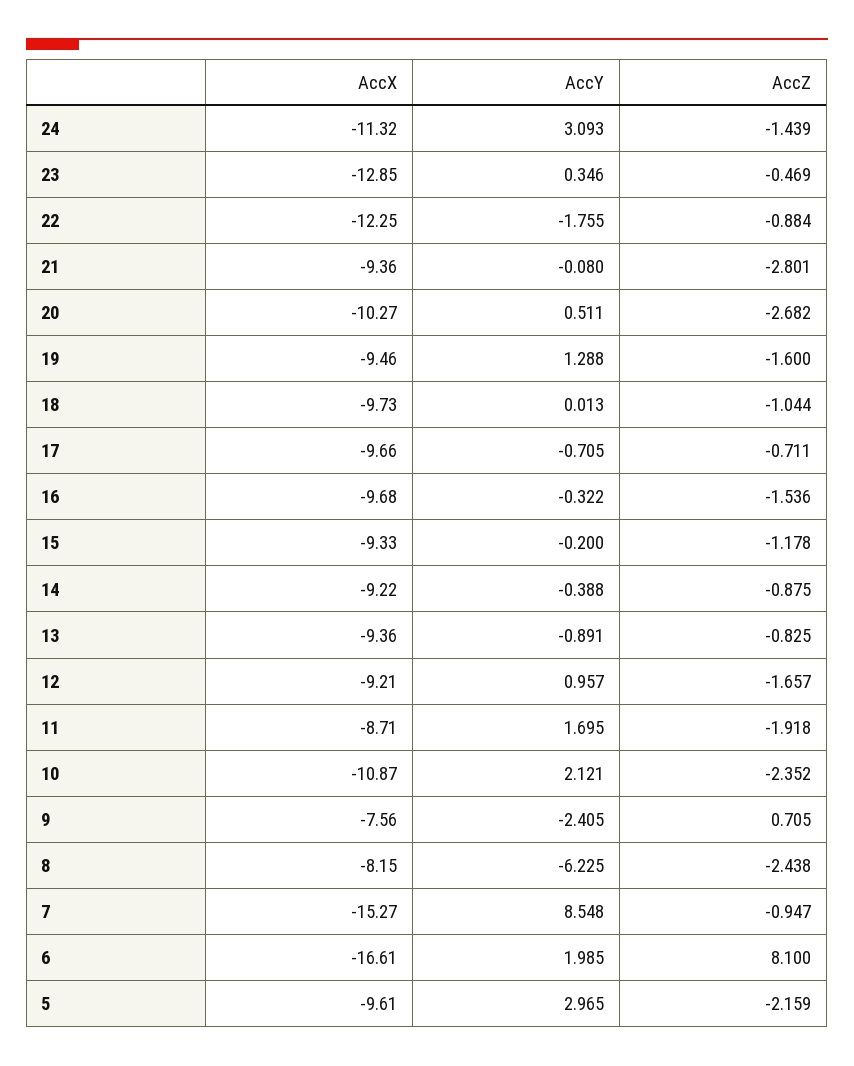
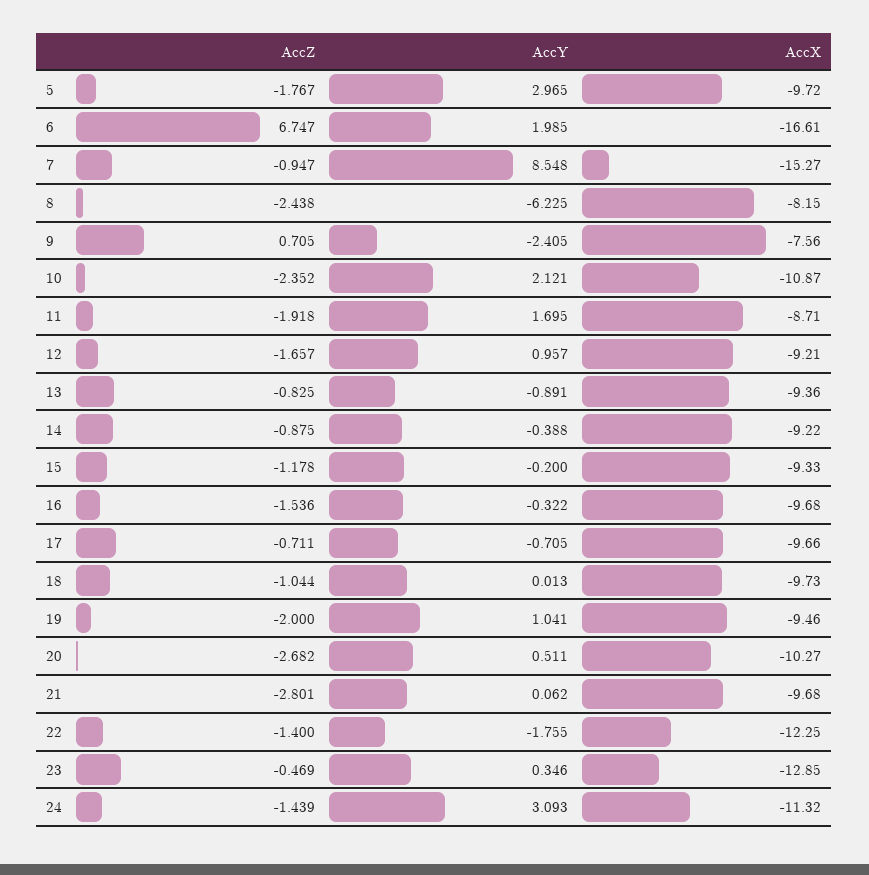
  {
    "AccX": {
      "24": -11.32,
      "23": -12.85,
      "22": -12.25,
-     "21": -9.36,
+     "21": -9.68,
      "20": -10.27,
      "19": -9.46,
      "18": -9.73,
      "17": -9.66,
      "16": -9.68,
      "15": -9.33,
      "14": -9.22,
      "13": -9.36,
      "12": -9.21,
      "11": -8.71,
      "10": -10.87,
      "9": -7.56,
      "8": -8.15,
      "7": -15.27,
      "6": -16.61,
-     "5": -9.61
+     "5": -9.72
    },
    "AccY": {
      "24": 3.093,
      "23": 0.346,
      "22": -1.755,
-     "21": -0.08,
+     "21": 0.062,
      "20": 0.511,
-     "19": 1.288,
+     "19": 1.041,
      "18": 0.013,
      "17": -0.705,
      "16": -0.322,
      "15": -0.2,
      "14": -0.388,
      "13": -0.891,
      "12": 0.957,
      "11": 1.695,
      "10": 2.121,
      "9": -2.405,
      "8": -6.225,
      "7": 8.548,
      "6": 1.985,
      "5": 2.965
    },
    "AccZ": {
      "24": -1.439,
      "23": -0.469,
-     "22": -0.884,
+     "22": -1.4,
      "21": -2.801,
      "20": -2.682,
-     "19": -1.6,
+     "19": -2,
      "18": -1.044,
      "17": -0.711,
      "16": -1.536,
      "15": -1.178,
      "14": -0.875,
      "13": -0.825,
      "12": -1.657,
      "11": -1.918,
      "10": -2.352,
      "9": 0.705,
      "8": -2.438,
      "7": -0.947,
-     "6": 8.1,
+     "6": 6.747,
-     "5": -2.159
+     "5": -1.767
    }
  }

